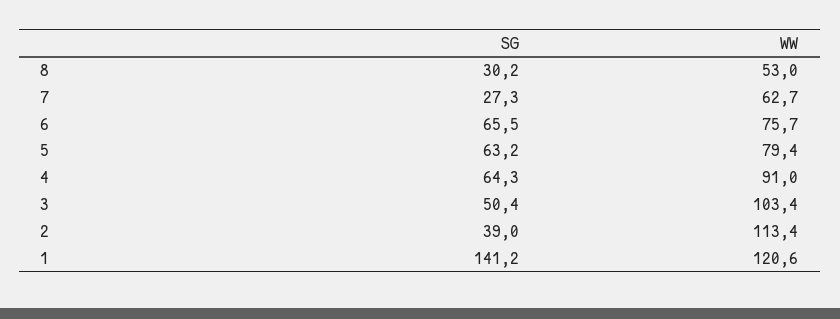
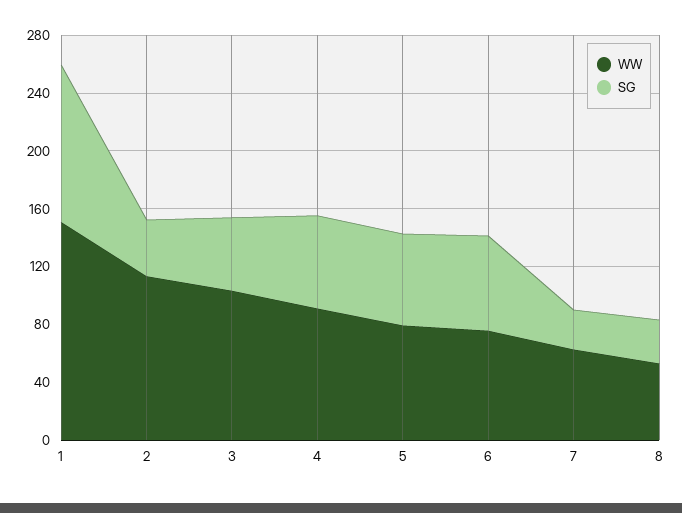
  {
    "SG": {
      "8": 30.2,
      "7": 27.3,
      "6": 65.5,
      "5": 63.2,
      "4": 64.3,
      "3": 50.4,
      "2": 39,
-     "1": 141.2
+     "1": 110
    },
    "WW": {
      "8": 53,
      "7": 62.7,
      "6": 75.7,
      "5": 79.4,
      "4": 91,
      "3": 103.4,
      "2": 113.4,
-     "1": 120.6
+     "1": 150
    }
  }

